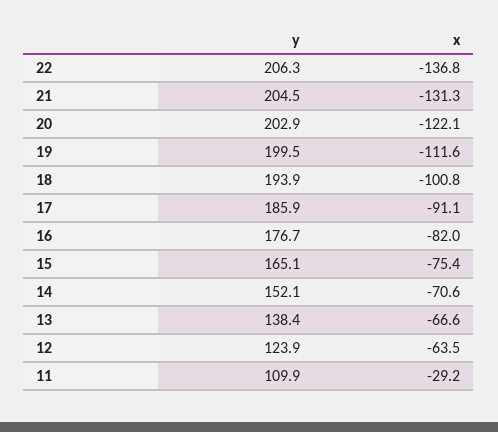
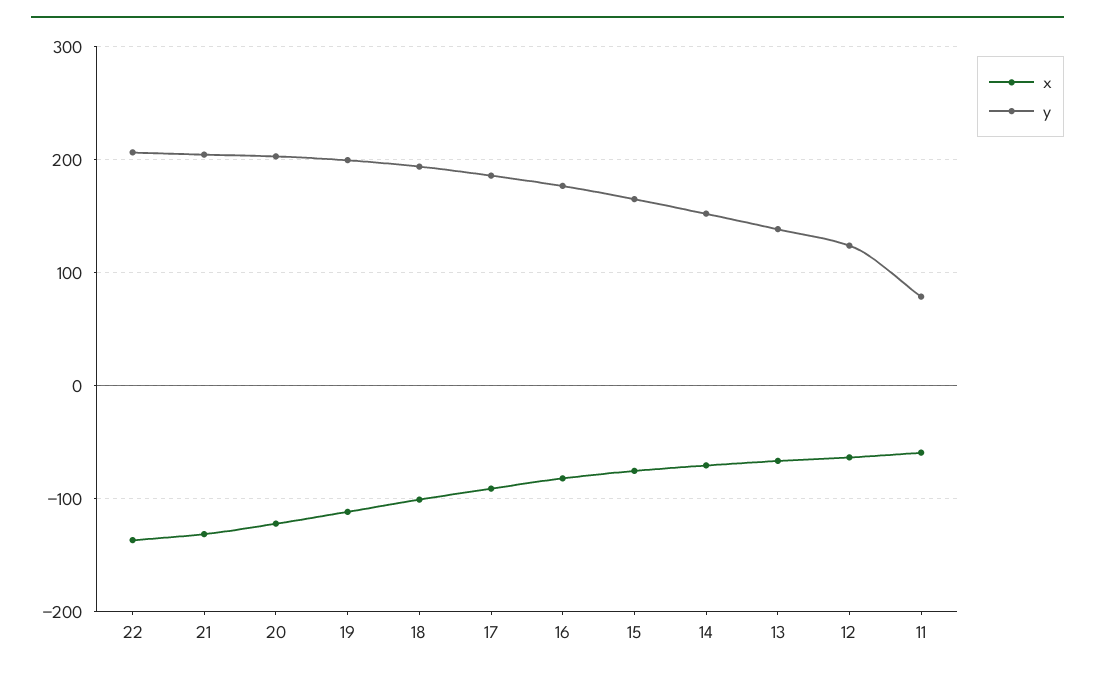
  {
    "y": {
      "22": 206.3,
      "21": 204.5,
      "20": 202.9,
      "19": 199.5,
      "18": 193.9,
      "17": 185.9,
      "16": 176.7,
      "15": 165.1,
      "14": 152.1,
      "13": 138.4,
      "12": 123.9,
-     "11": 109.9
+     "11": 80
    },
    "x": {
      "22": -136.8,
      "21": -131.3,
      "20": -122.1,
      "19": -111.6,
      "18": -100.8,
      "17": -91.1,
      "16": -82,
      "15": -75.4,
      "14": -70.6,
      "13": -66.6,
      "12": -63.5,
-     "11": -29.2
+     "11": -60
    }
  }

